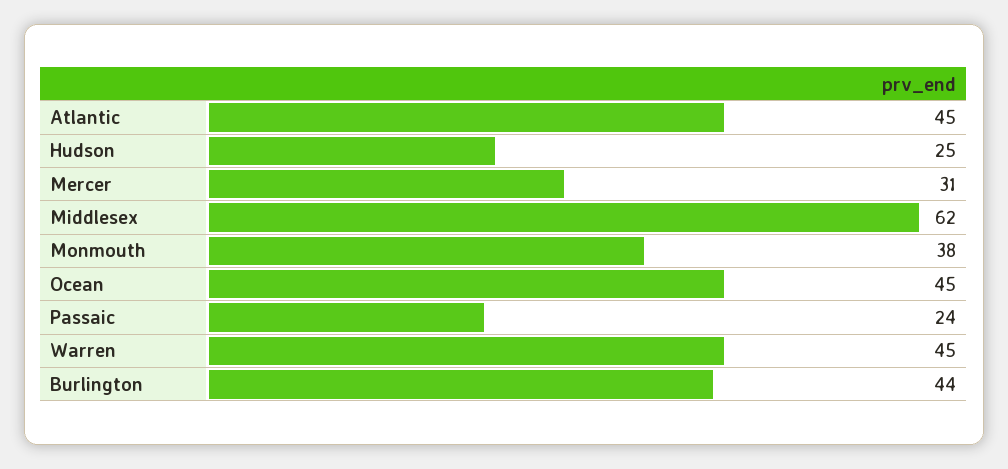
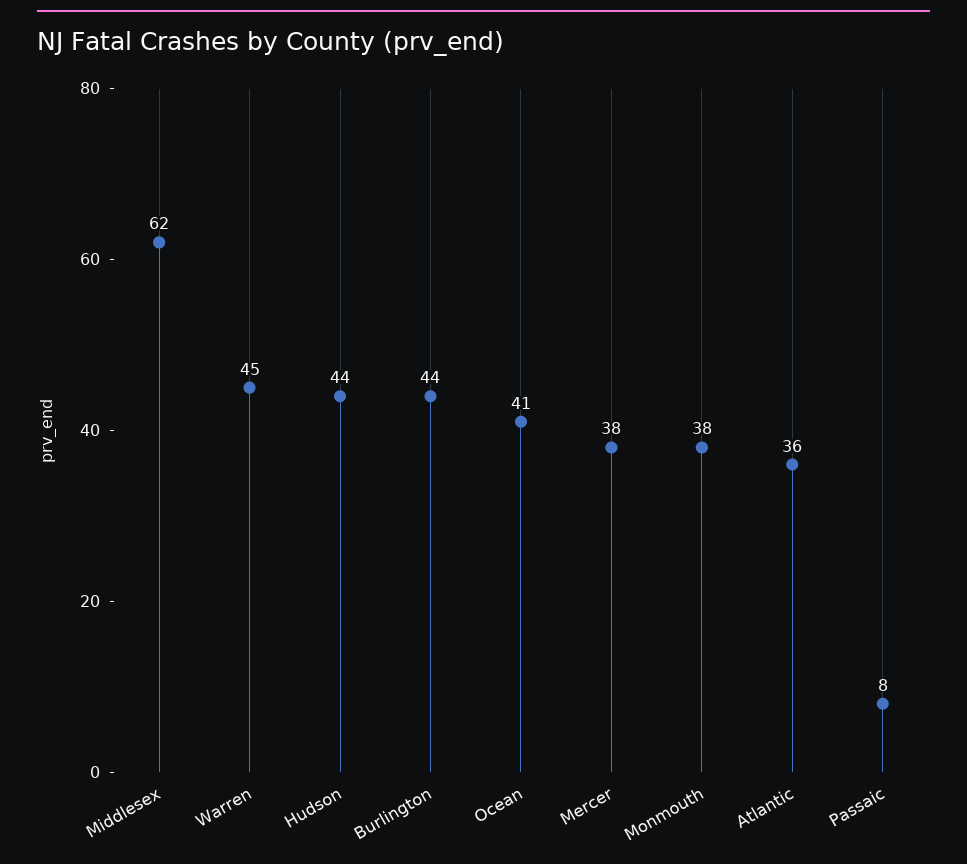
  {
-   "Atlantic": 45,
+   "Atlantic": 36,
-   "Hudson": 25,
+   "Hudson": 44,
-   "Mercer": 31,
+   "Mercer": 38,
    "Middlesex": 62,
    "Monmouth": 38,
-   "Ocean": 45,
+   "Ocean": 41,
-   "Passaic": 24,
+   "Passaic": 8,
    "Warren": 45,
    "Burlington": 44
  }

